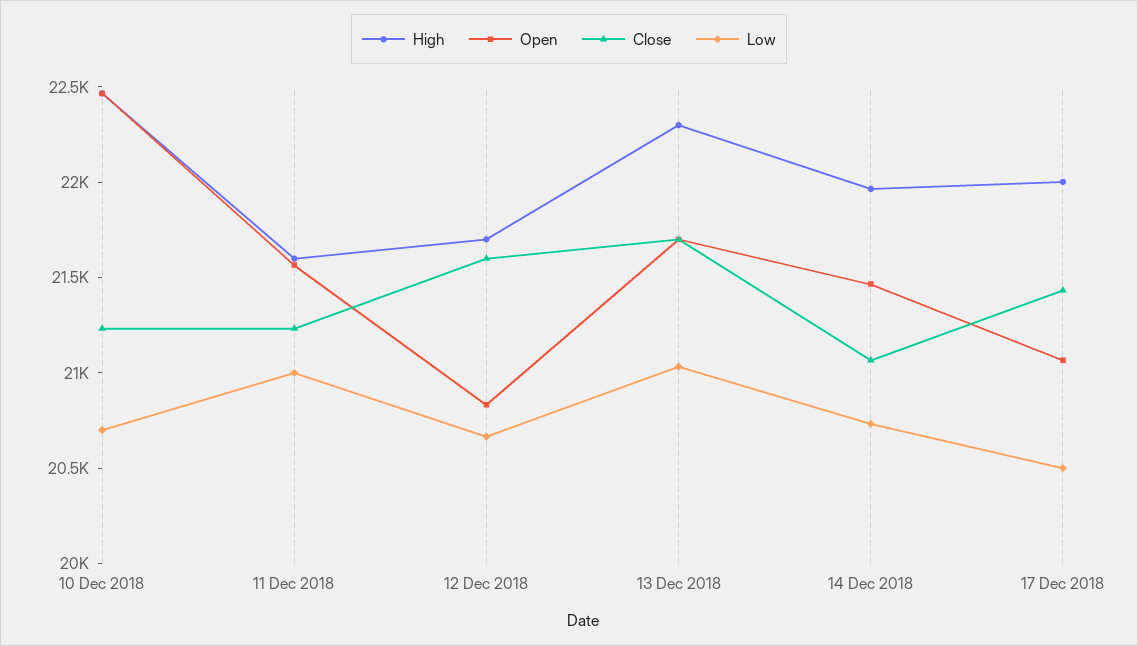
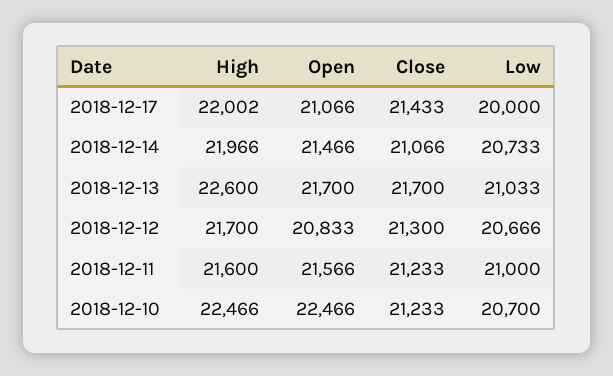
  {
    "High": {
      "10 Dec 2018": 22466,
      "11 Dec 2018": 21600,
      "12 Dec 2018": 21700,
-     "13 Dec 2018": 22300,
+     "13 Dec 2018": 22600,
      "14 Dec 2018": 21966,
      "17 Dec 2018": 22002
    },
    "Open": {
      "10 Dec 2018": 22466,
      "11 Dec 2018": 21566,
      "12 Dec 2018": 20833,
      "13 Dec 2018": 21700,
      "14 Dec 2018": 21466,
      "17 Dec 2018": 21066
    },
    "Close": {
      "10 Dec 2018": 21233,
      "11 Dec 2018": 21233,
-     "12 Dec 2018": 21600,
+     "12 Dec 2018": 21300,
      "13 Dec 2018": 21700,
      "14 Dec 2018": 21066,
      "17 Dec 2018": 21433
    },
    "Low": {
      "10 Dec 2018": 20700,
      "11 Dec 2018": 21000,
      "12 Dec 2018": 20666,
      "13 Dec 2018": 21033,
      "14 Dec 2018": 20733,
-     "17 Dec 2018": 20500
+     "17 Dec 2018": 20000
    }
  }

